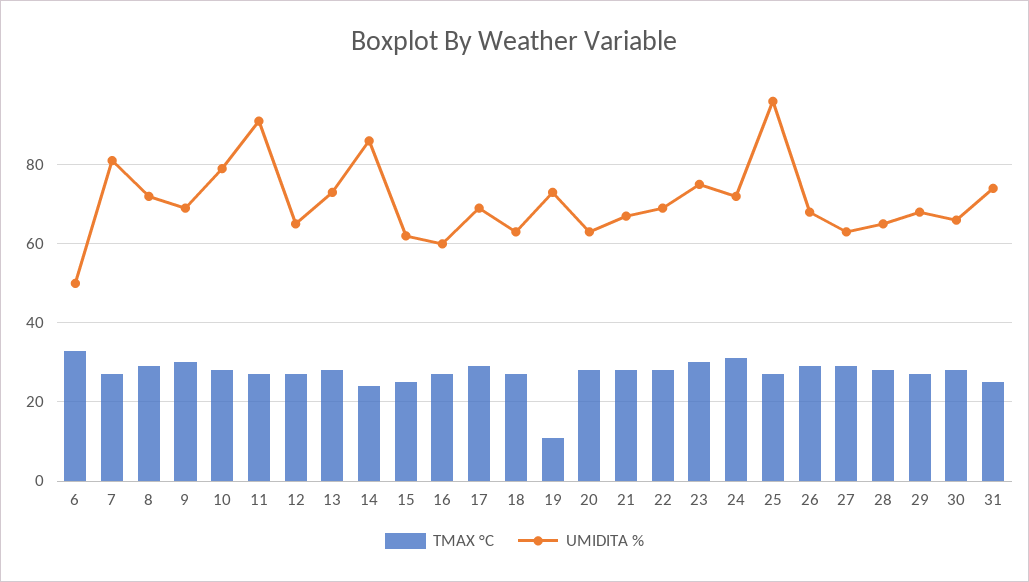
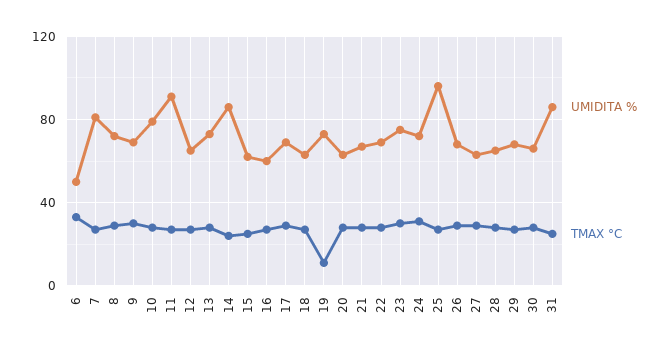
  {
    "TMAX °C": {
      "6": 35,
      "7": 25,
      "8": 30,
      "9": 30,
      "10": 30,
      "11": 25,
      "12": 25,
      "13": 30,
      "14": 25,
      "15": 25,
      "16": 25,
      "17": 30,
      "18": 25,
      "19": 10,
      "20": 30,
      "21": 30,
      "22": 30,
      "23": 30,
      "24": 30,
      "25": 25,
      "26": 30,
      "27": 30,
      "28": 30,
      "29": 25,
      "30": 30,
      "31": 25
    },
    "UMIDITA %": {
      "6": 50,
      "7": 80,
      "8": 70,
      "9": 70,
      "10": 80,
      "11": 90,
      "12": 65,
      "13": 75,
      "14": 85,
      "15": 60,
      "16": 60,
      "17": 70,
      "18": 65,
      "19": 75,
      "20": 65,
      "21": 65,
      "22": 70,
      "23": 75,
      "24": 70,
      "25": 95,
      "26": 70,
      "27": 65,
      "28": 65,
      "29": 70,
      "30": 65,
-     "31": 75
+     "31": 85
    }
  }

